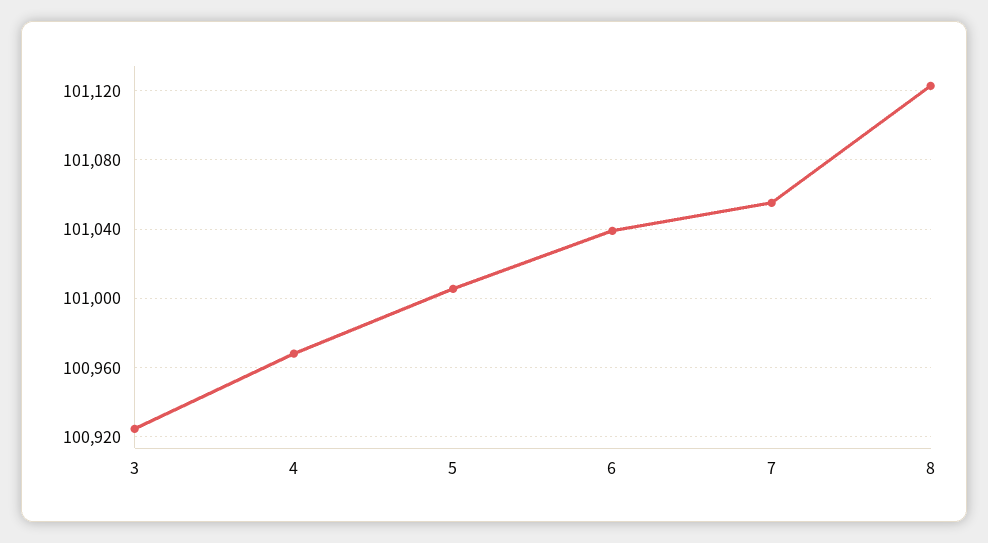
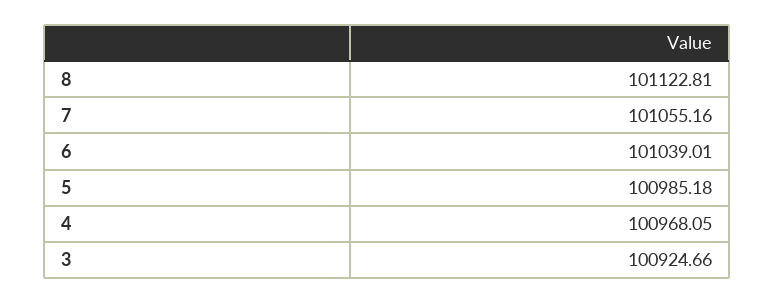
  {
    "3": 100924.66,
    "4": 100968.05,
-   "5": 101005,
+   "5": 100985.18,
    "6": 101039.01,
    "7": 101055.16,
    "8": 101122.81
  }

